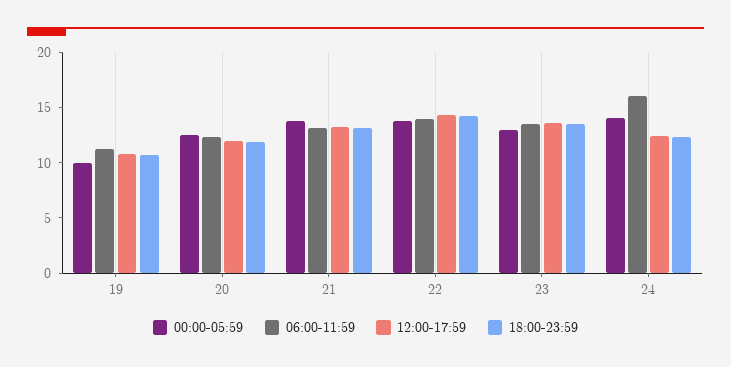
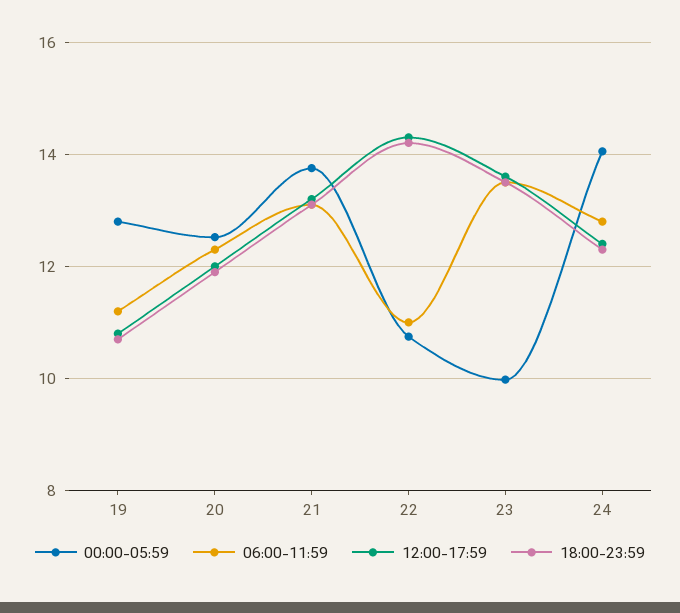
  {
    "00:00-05:59": {
-     "19": 10,
+     "19": 12.8,
      "20": 12.6,
      "21": 13.8,
-     "22": 14,
+     "22": 10.8,
-     "23": 13,
+     "23": 10,
      "24": 14
    },
    "06:00-11:59": {
      "19": 11.2,
      "20": 12.4,
      "21": 13.2,
-     "22": 14,
+     "22": 11,
      "23": 13.6,
-     "24": 16
+     "24": 12.8
    },
    "12:00-17:59": {
      "19": 10.8,
      "20": 12,
      "21": 13.2,
      "22": 14.4,
      "23": 13.6,
      "24": 12.4
    },
    "18:00-23:59": {
      "19": 10.8,
      "20": 12,
      "21": 13.2,
      "22": 14.2,
      "23": 13.6,
      "24": 12.4
    }
  }

